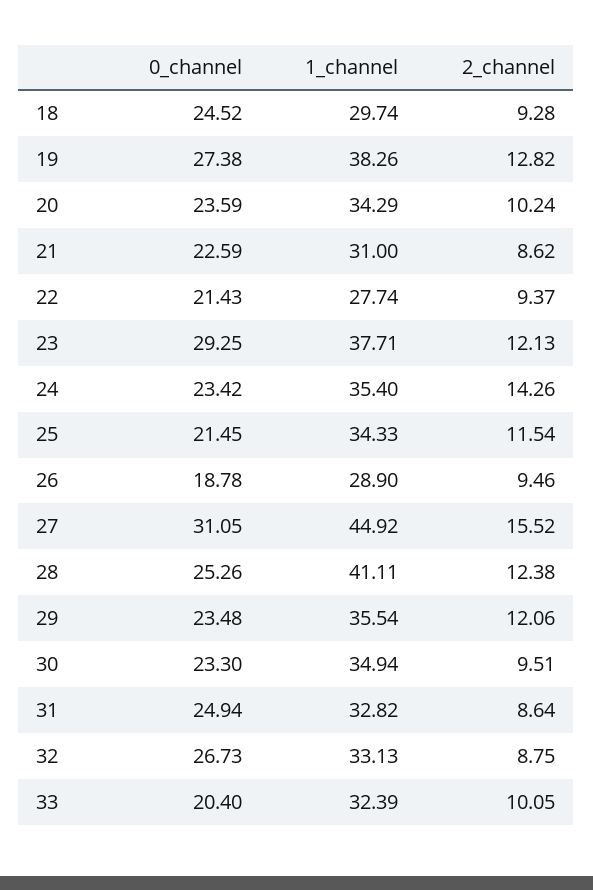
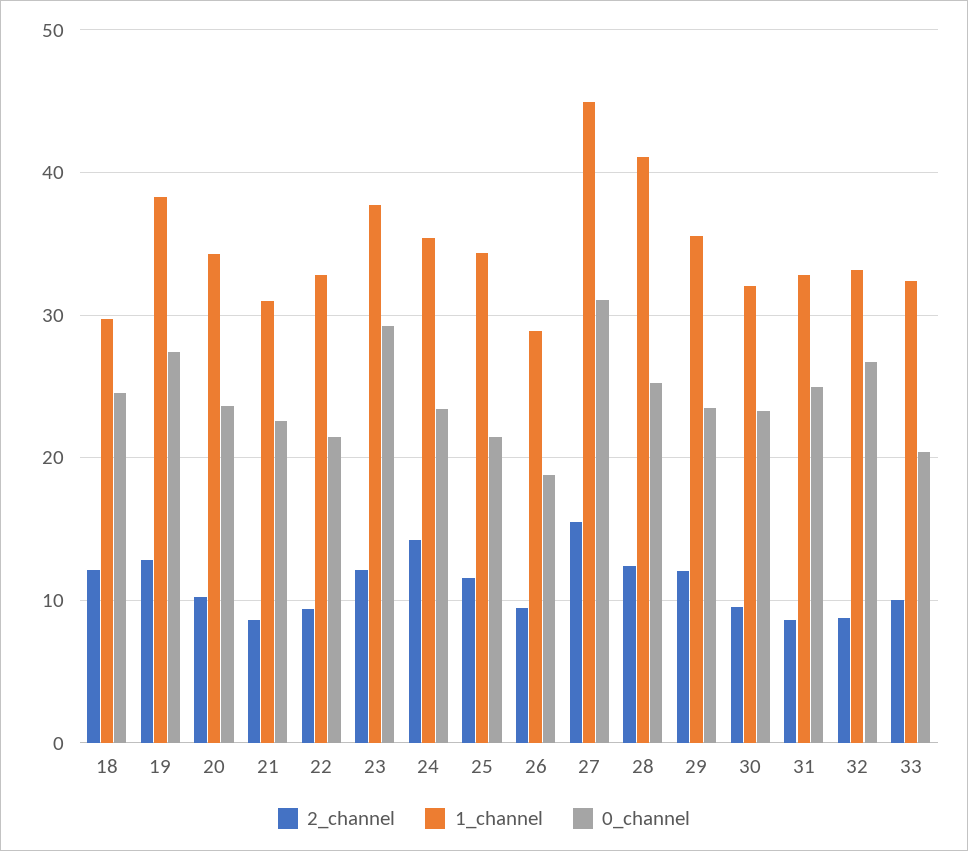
  {
    "0_channel": {
      "18": 24.52,
      "19": 27.38,
      "20": 23.59,
      "21": 22.59,
      "22": 21.43,
      "23": 29.25,
      "24": 23.42,
      "25": 21.45,
      "26": 18.78,
      "27": 31.05,
      "28": 25.26,
      "29": 23.48,
      "30": 23.3,
      "31": 24.94,
      "32": 26.73,
      "33": 20.4
    },
    "1_channel": {
      "18": 29.74,
      "19": 38.26,
      "20": 34.29,
      "21": 31,
-     "22": 27.74,
+     "22": 33,
      "23": 37.71,
      "24": 35.4,
      "25": 34.33,
      "26": 28.9,
      "27": 44.92,
      "28": 41.11,
      "29": 35.54,
-     "30": 34.94,
+     "30": 32,
      "31": 32.82,
      "32": 33.13,
      "33": 32.39
    },
    "2_channel": {
-     "18": 9.28,
+     "18": 12,
      "19": 12.82,
      "20": 10.24,
      "21": 8.62,
      "22": 9.37,
      "23": 12.13,
      "24": 14.26,
      "25": 11.54,
      "26": 9.46,
      "27": 15.52,
      "28": 12.38,
      "29": 12.06,
      "30": 9.51,
      "31": 8.64,
      "32": 8.75,
      "33": 10.05
    }
  }

